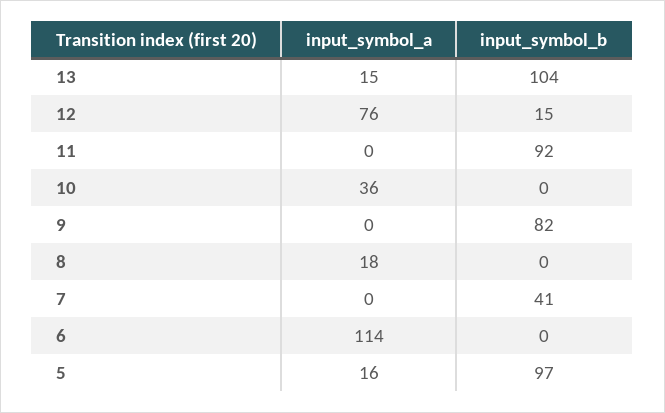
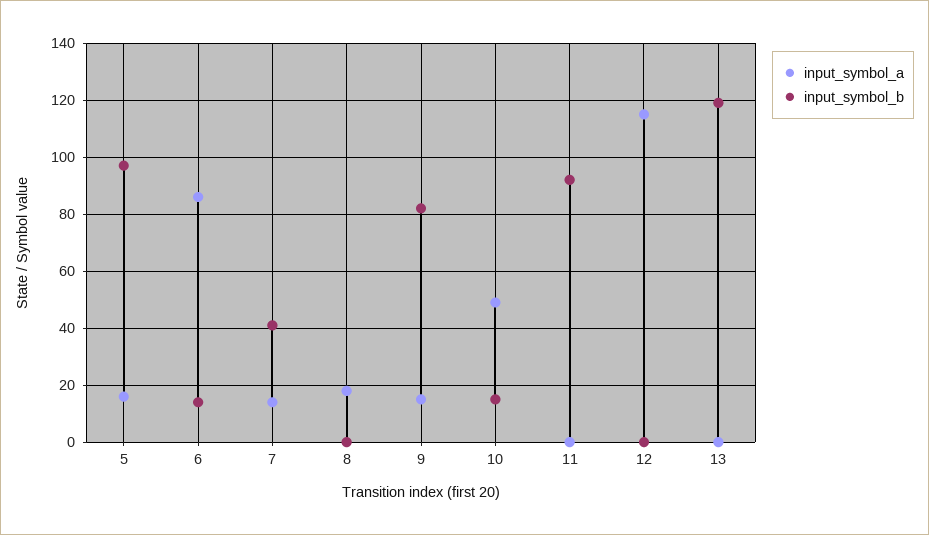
  {
    "input_symbol_a": {
-     "13": 15,
+     "13": 0,
-     "12": 76,
+     "12": 115,
      "11": 0,
-     "10": 36,
+     "10": 50,
-     "9": 0,
+     "9": 15,
      "8": 18,
-     "7": 0,
+     "7": 15,
-     "6": 114,
+     "6": 85,
      "5": 16
    },
    "input_symbol_b": {
-     "13": 104,
+     "13": 120,
-     "12": 15,
+     "12": 0,
      "11": 92,
-     "10": 0,
+     "10": 15,
      "9": 82,
      "8": 0,
      "7": 41,
-     "6": 0,
+     "6": 15,
      "5": 97
    }
  }

